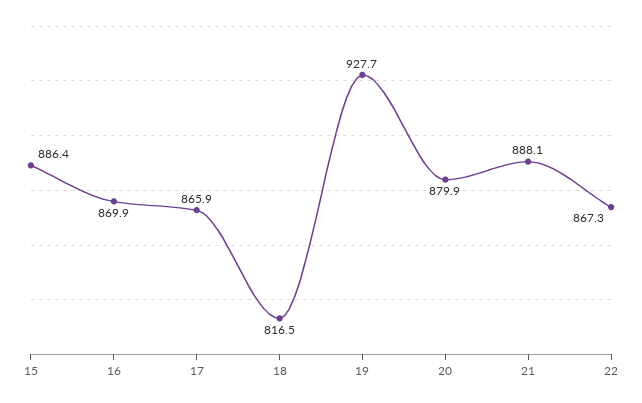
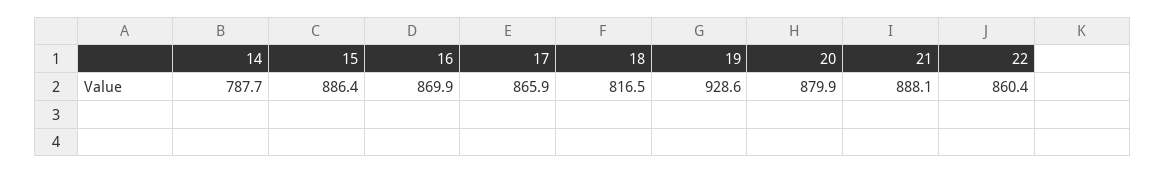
  {
    "15": 886.4,
    "16": 869.9,
    "17": 865.9,
    "18": 816.5,
-   "19": 927.7,
+   "19": 928.6,
    "20": 879.9,
    "21": 888.1,
-   "22": 867.3
+   "22": 860.4,
+   "14": 787.7
  }

